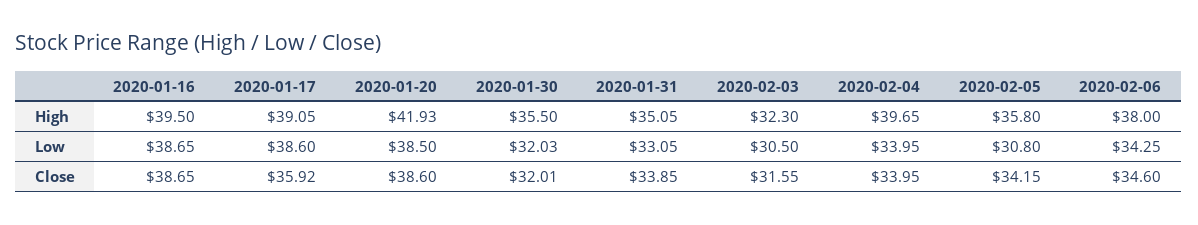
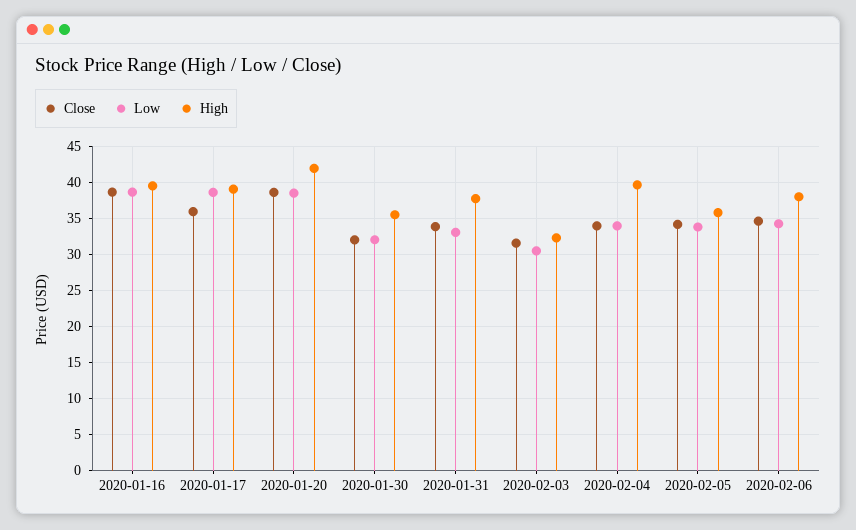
  {
    "High": {
      "2020-01-16": 39.5,
      "2020-01-17": 39.05,
      "2020-01-20": 41.93,
      "2020-01-30": 35.5,
-     "2020-01-31": 35.05,
+     "2020-01-31": 38,
      "2020-02-03": 32.3,
      "2020-02-04": 39.65,
      "2020-02-05": 35.8,
      "2020-02-06": 38
    },
    "Low": {
      "2020-01-16": 38.65,
      "2020-01-17": 38.6,
      "2020-01-20": 38.5,
      "2020-01-30": 32.03,
      "2020-01-31": 33.05,
      "2020-02-03": 30.5,
      "2020-02-04": 33.95,
-     "2020-02-05": 30.8,
+     "2020-02-05": 34,
      "2020-02-06": 34.25
    },
    "Close": {
      "2020-01-16": 38.65,
      "2020-01-17": 35.92,
      "2020-01-20": 38.6,
      "2020-01-30": 32.01,
      "2020-01-31": 33.85,
      "2020-02-03": 31.55,
      "2020-02-04": 33.95,
      "2020-02-05": 34.15,
      "2020-02-06": 34.6
    }
  }

